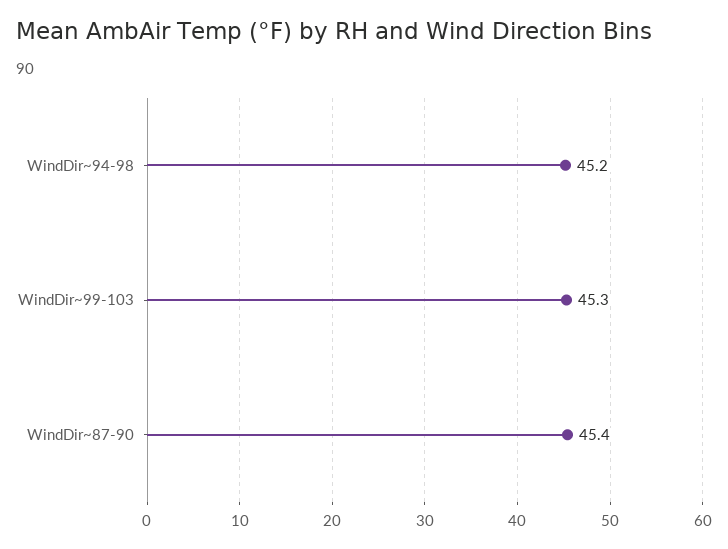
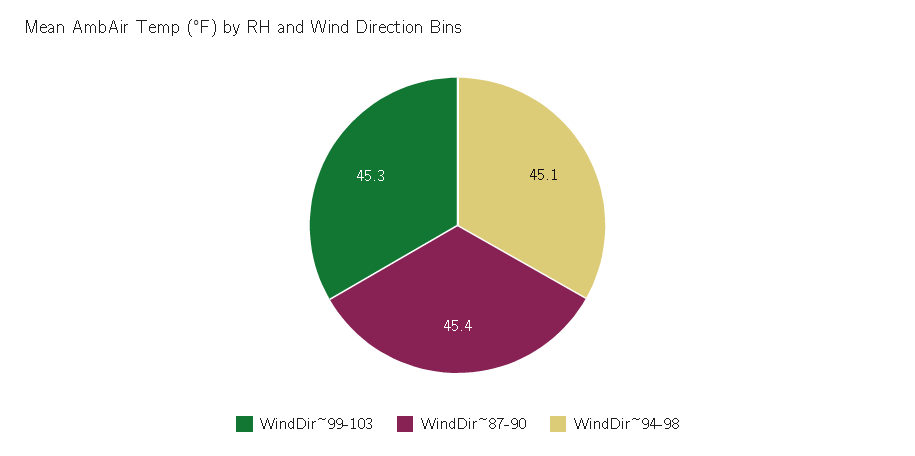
  {
-   "WindDir~94-98": 45.2,
+   "WindDir~94-98": 45.1,
    "WindDir~99-103": 45.3,
    "WindDir~87-90": 45.4
  }

